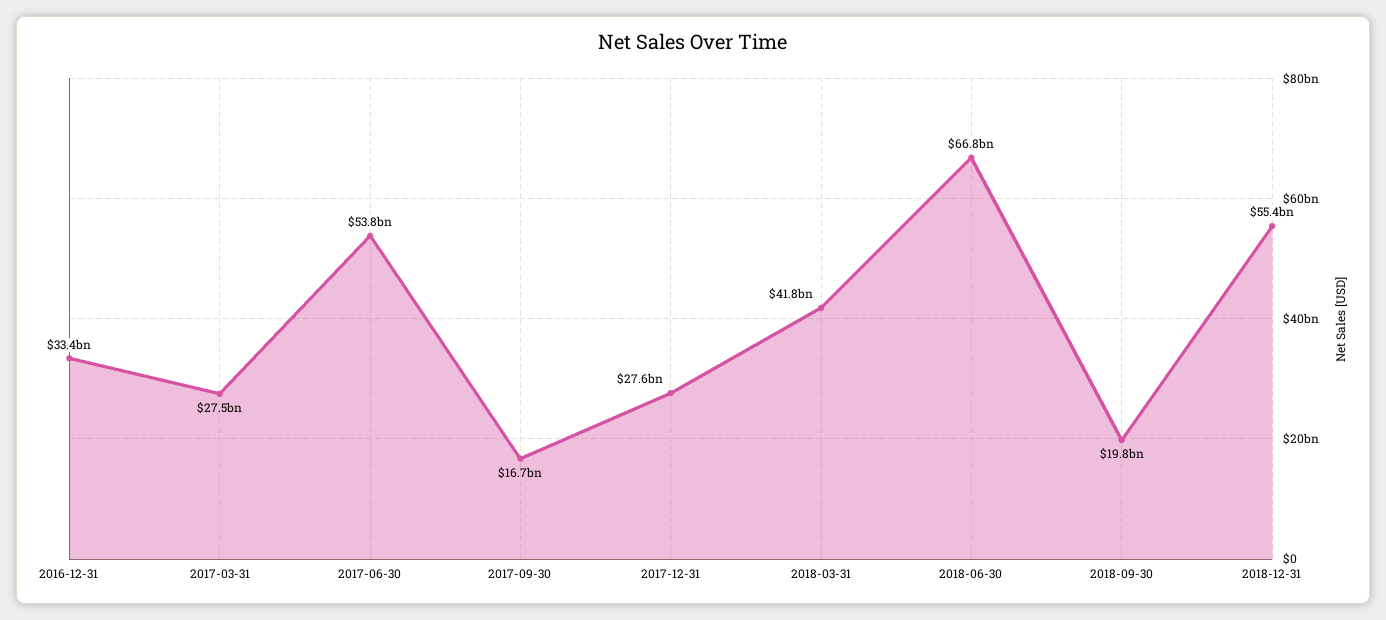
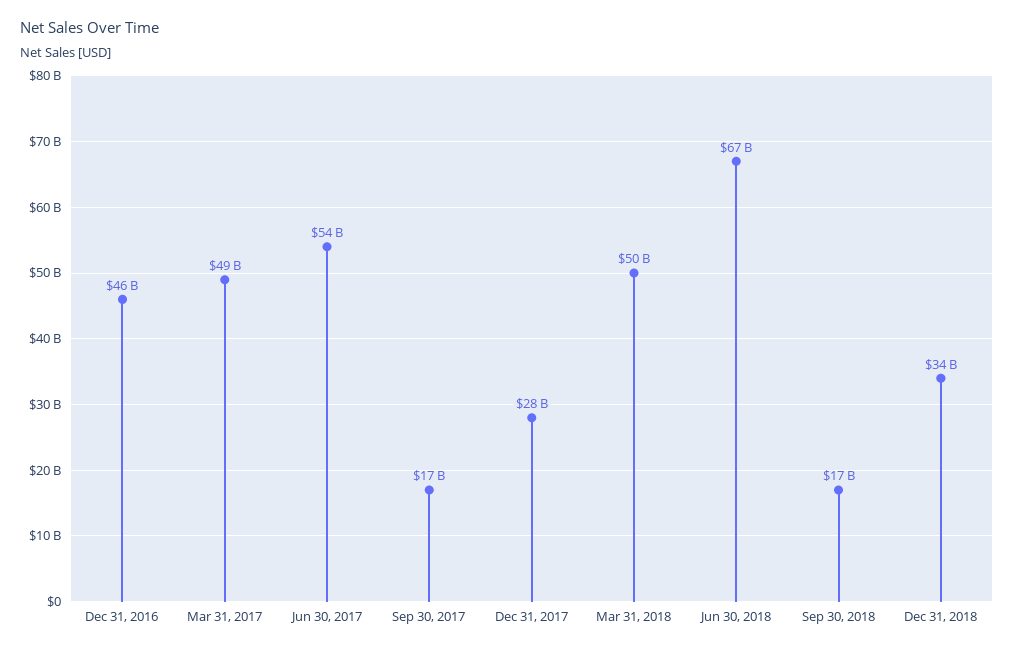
  {
-   "2016-12-31": 33400000000,
+   "2016-12-31": 46000000000,
-   "2017-03-31": 27500000000,
+   "2017-03-31": 49000000000,
    "2017-06-30": 53800000000,
    "2017-09-30": 16700000000,
    "2017-12-31": 27600000000,
-   "2018-03-31": 41800000000,
+   "2018-03-31": 50000000000,
    "2018-06-30": 66800000000,
-   "2018-09-30": 19800000000,
+   "2018-09-30": 17000000000,
-   "2018-12-31": 55400000000
+   "2018-12-31": 34000000000
  }

